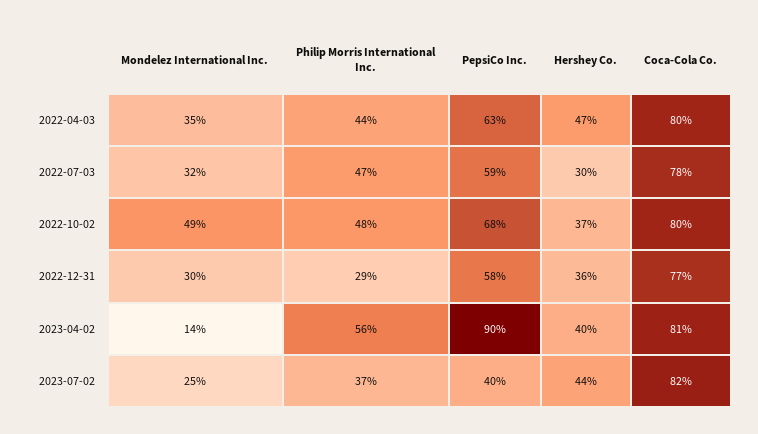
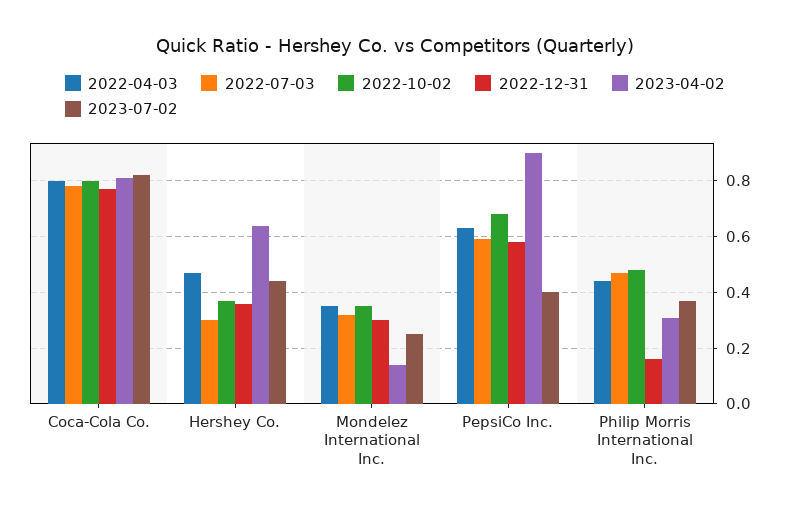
  {
    "2022-04-03": {
      "Mondelez International Inc.": 0.35,
      "Philip Morris International Inc.": 0.44,
      "PepsiCo Inc.": 0.63,
      "Hershey Co.": 0.47,
      "Coca-Cola Co.": 0.8
    },
    "2022-07-03": {
      "Mondelez International Inc.": 0.32,
      "Philip Morris International Inc.": 0.47,
      "PepsiCo Inc.": 0.59,
      "Hershey Co.": 0.3,
      "Coca-Cola Co.": 0.78
    },
    "2022-10-02": {
-     "Mondelez International Inc.": 0.49,
+     "Mondelez International Inc.": 0.35,
      "Philip Morris International Inc.": 0.48,
      "PepsiCo Inc.": 0.68,
      "Hershey Co.": 0.37,
      "Coca-Cola Co.": 0.8
    },
    "2022-12-31": {
      "Mondelez International Inc.": 0.3,
-     "Philip Morris International Inc.": 0.29,
+     "Philip Morris International Inc.": 0.15,
      "PepsiCo Inc.": 0.58,
      "Hershey Co.": 0.36,
      "Coca-Cola Co.": 0.77
    },
    "2023-04-02": {
      "Mondelez International Inc.": 0.14,
-     "Philip Morris International Inc.": 0.56,
+     "Philip Morris International Inc.": 0.3,
      "PepsiCo Inc.": 0.9,
-     "Hershey Co.": 0.4,
+     "Hershey Co.": 0.65,
      "Coca-Cola Co.": 0.81
    },
    "2023-07-02": {
      "Mondelez International Inc.": 0.25,
      "Philip Morris International Inc.": 0.37,
      "PepsiCo Inc.": 0.4,
      "Hershey Co.": 0.44,
      "Coca-Cola Co.": 0.82
    }
  }

